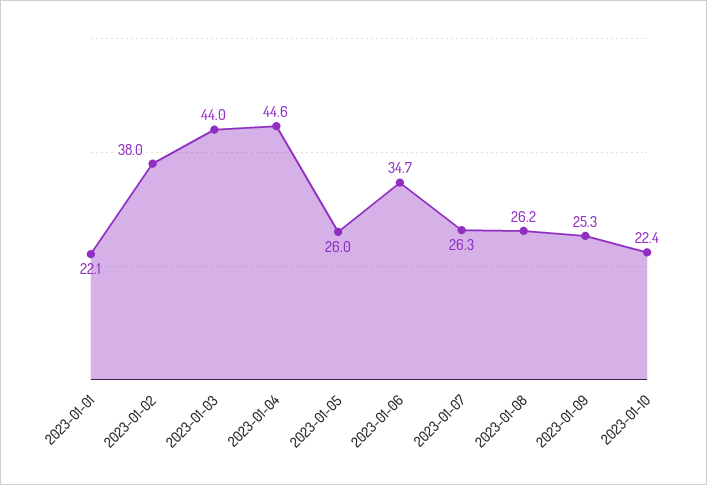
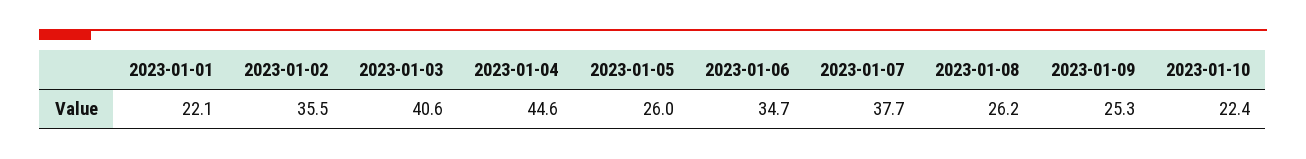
  {
    "2023-01-01": 22.1,
-   "2023-01-02": 38,
+   "2023-01-02": 35.5,
-   "2023-01-03": 44,
+   "2023-01-03": 40.6,
    "2023-01-04": 44.6,
    "2023-01-05": 26,
    "2023-01-06": 34.7,
-   "2023-01-07": 26.3,
+   "2023-01-07": 37.7,
    "2023-01-08": 26.2,
    "2023-01-09": 25.3,
    "2023-01-10": 22.4
  }

